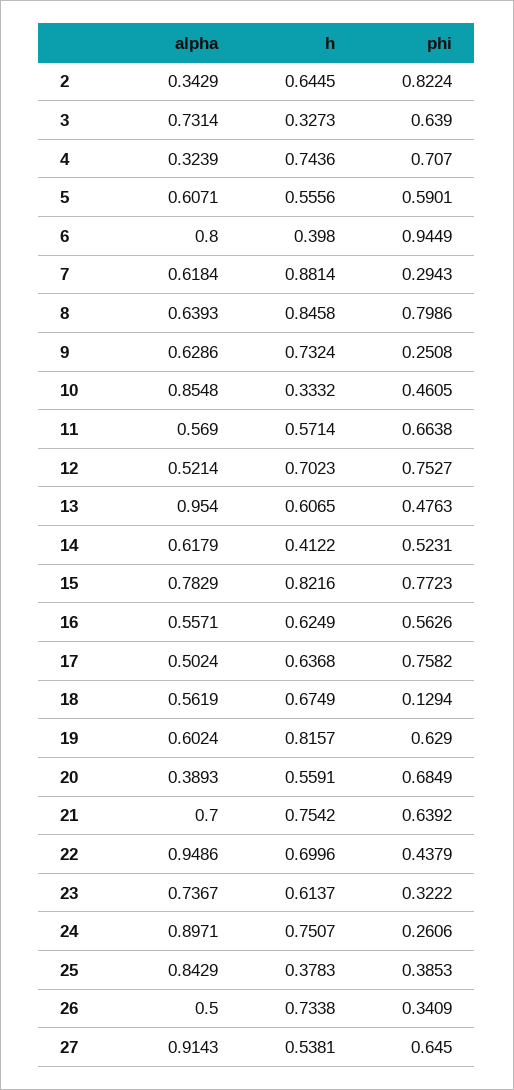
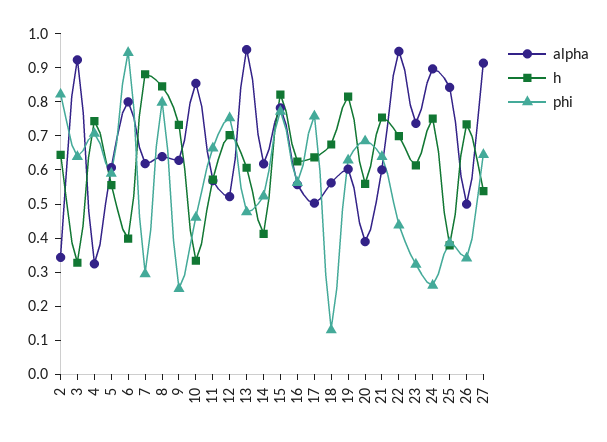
  {
    "alpha": {
      "2": 0.3429,
-     "3": 0.7314,
+     "3": 0.925,
      "4": 0.3239,
      "5": 0.6071,
      "6": 0.8,
      "7": 0.6184,
      "8": 0.6393,
      "9": 0.6286,
      "10": 0.8548,
      "11": 0.569,
      "12": 0.5214,
      "13": 0.954,
      "14": 0.6179,
      "15": 0.7829,
      "16": 0.5571,
      "17": 0.5024,
      "18": 0.5619,
      "19": 0.6024,
      "20": 0.3893,
-     "21": 0.7,
+     "21": 0.6,
      "22": 0.9486,
      "23": 0.7367,
      "24": 0.8971,
      "25": 0.8429,
      "26": 0.5,
      "27": 0.9143
    },
    "h": {
      "2": 0.6445,
      "3": 0.3273,
      "4": 0.7436,
      "5": 0.5556,
      "6": 0.398,
      "7": 0.8814,
      "8": 0.8458,
      "9": 0.7324,
      "10": 0.3332,
      "11": 0.5714,
      "12": 0.7023,
      "13": 0.6065,
      "14": 0.4122,
      "15": 0.8216,
      "16": 0.6249,
      "17": 0.6368,
      "18": 0.6749,
      "19": 0.8157,
      "20": 0.5591,
      "21": 0.7542,
      "22": 0.6996,
      "23": 0.6137,
      "24": 0.7507,
      "25": 0.3783,
      "26": 0.7338,
      "27": 0.5381
    },
    "phi": {
      "2": 0.8224,
      "3": 0.639,
      "4": 0.707,
      "5": 0.5901,
      "6": 0.9449,
      "7": 0.2943,
      "8": 0.7986,
      "9": 0.2508,
      "10": 0.4605,
      "11": 0.6638,
      "12": 0.7527,
      "13": 0.4763,
      "14": 0.5231,
      "15": 0.7723,
      "16": 0.5626,
      "17": 0.7582,
      "18": 0.1294,
      "19": 0.629,
      "20": 0.6849,
      "21": 0.6392,
      "22": 0.4379,
      "23": 0.3222,
      "24": 0.2606,
      "25": 0.3853,
      "26": 0.3409,
      "27": 0.645
    }
  }

